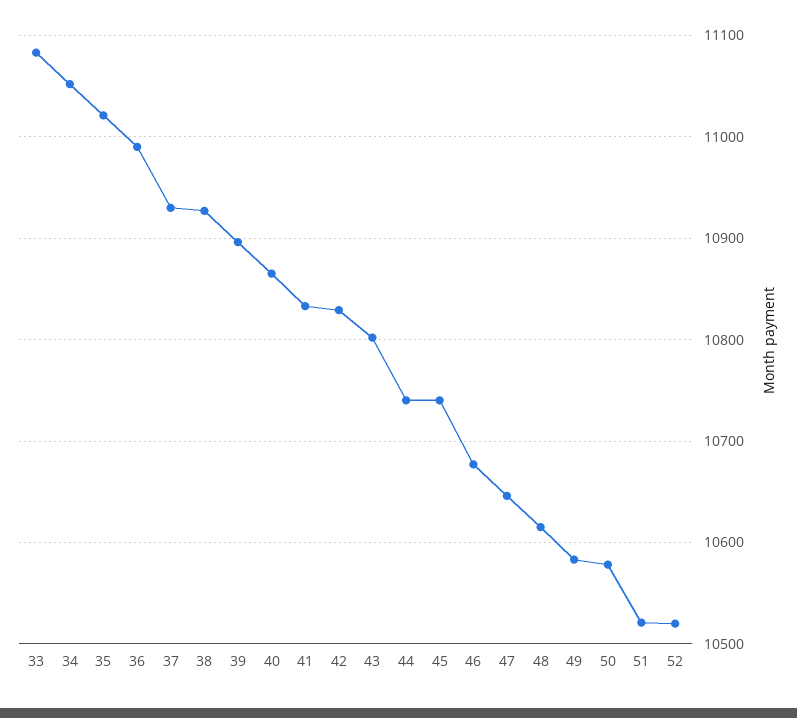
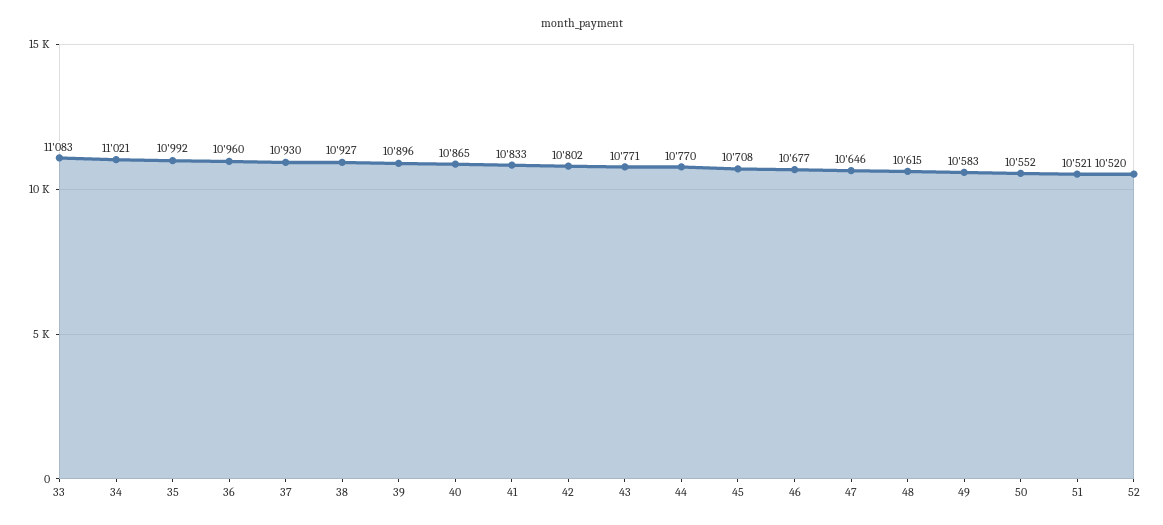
  {
    "33": 11083,
-   "34": 11050,
+   "34": 11021,
-   "35": 11020,
+   "35": 10992,
-   "36": 10990,
+   "36": 10960,
    "37": 10930,
    "38": 10927,
    "39": 10896,
    "40": 10865,
    "41": 10833,
-   "42": 10830,
+   "42": 10802,
-   "43": 10800,
+   "43": 10771,
-   "44": 10740,
+   "44": 10770,
-   "45": 10740,
+   "45": 10708,
    "46": 10677,
    "47": 10646,
    "48": 10615,
    "49": 10583,
-   "50": 10580,
+   "50": 10552,
    "51": 10521,
    "52": 10520
  }

